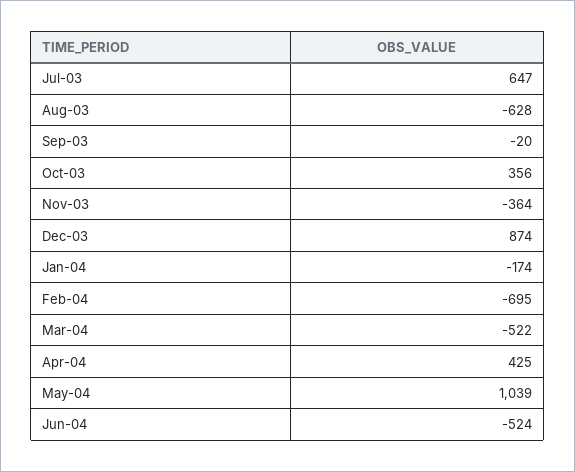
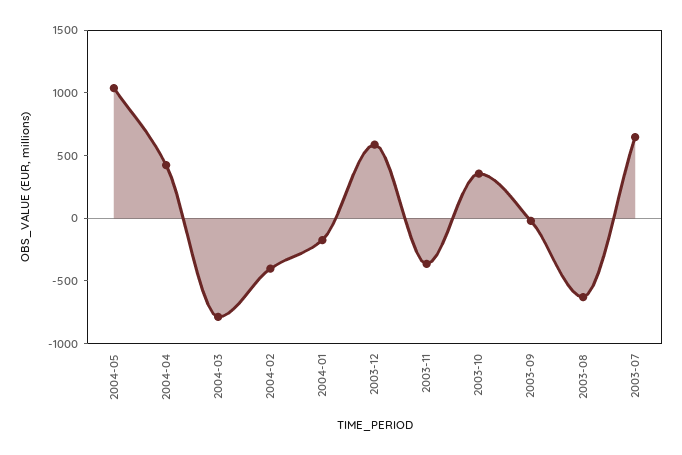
  {
    "Jul-03": 647,
    "Aug-03": -628,
    "Sep-03": -20,
    "Oct-03": 356,
    "Nov-03": -364,
-   "Dec-03": 874,
+   "Dec-03": 600,
    "Jan-04": -174,
-   "Feb-04": -695,
+   "Feb-04": -400,
-   "Mar-04": -522,
+   "Mar-04": -800,
    "Apr-04": 425,
-   "May-04": 1039,
+   "May-04": 1039
-   "Jun-04": -524
  }

